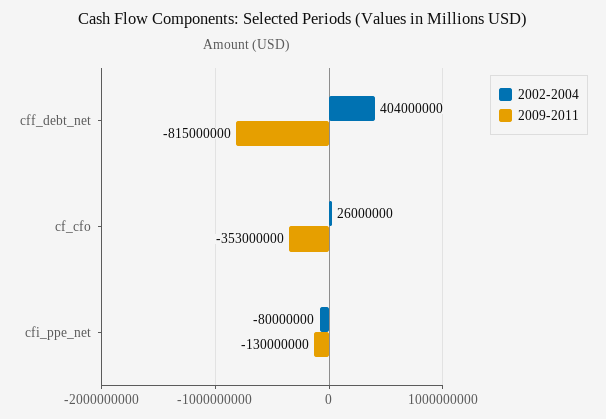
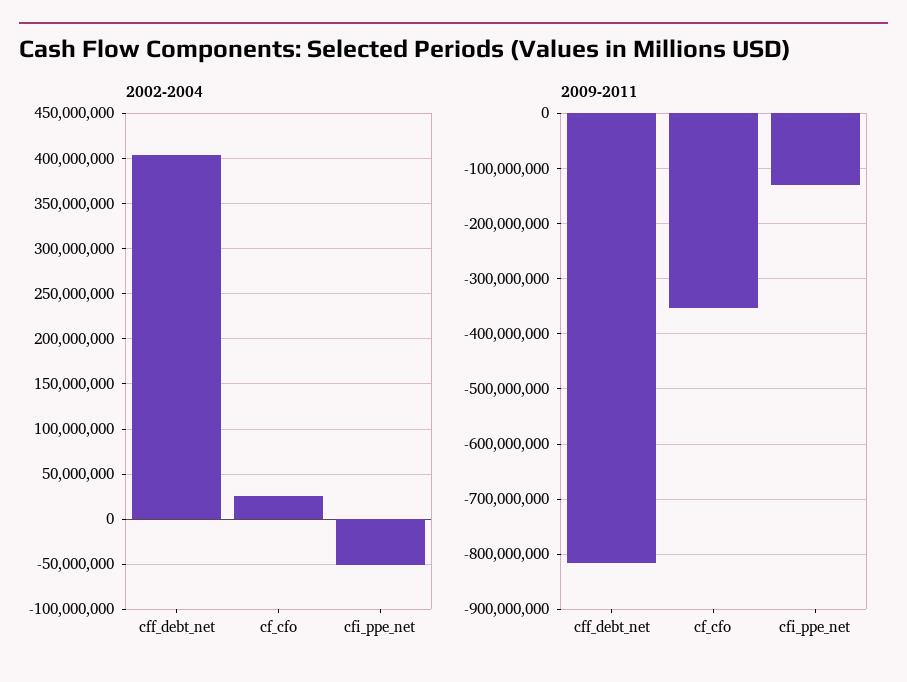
  {
    "2002-2004": {
      "cff_debt_net": 404000000,
      "cf_cfo": 26000000,
-     "cfi_ppe_net": -80000000
+     "cfi_ppe_net": -50000000
    },
    "2009-2011": {
      "cff_debt_net": -815000000,
      "cf_cfo": -353000000,
      "cfi_ppe_net": -130000000
    }
  }

